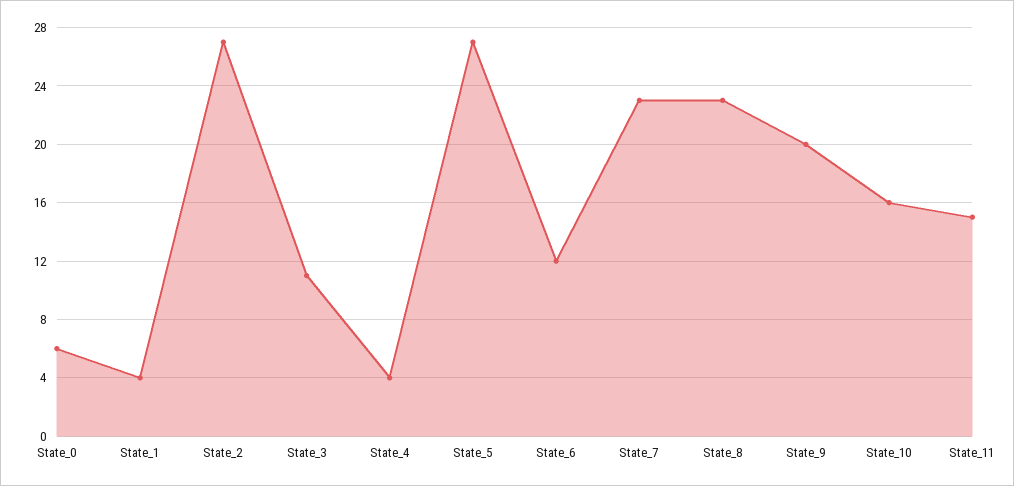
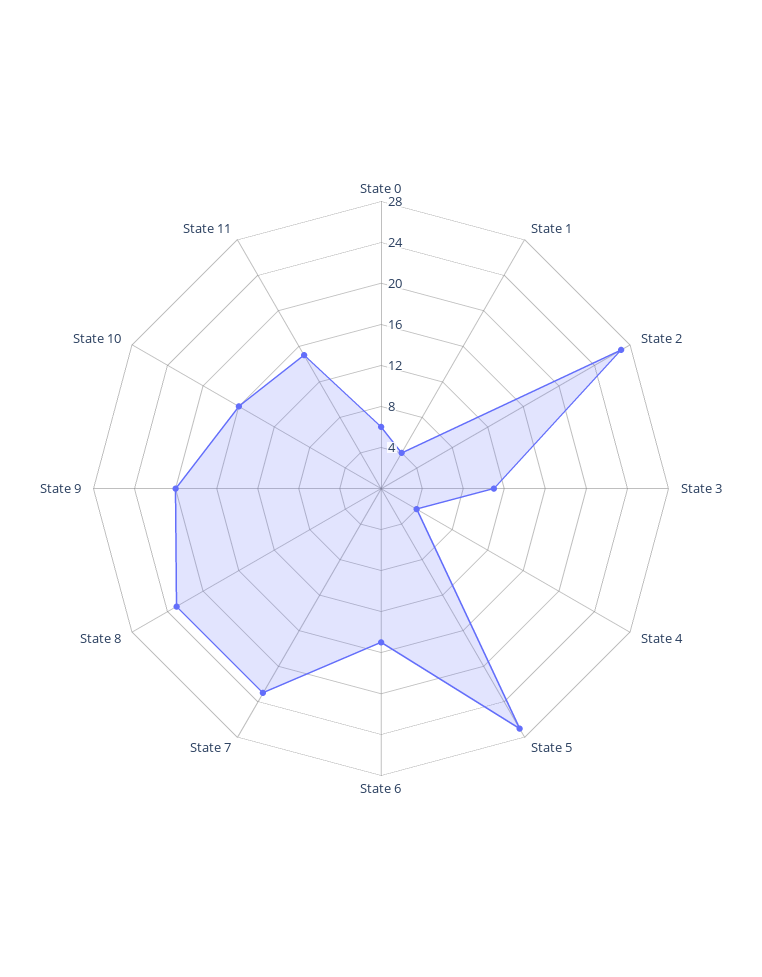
  {
    "State_0": 6,
    "State_1": 4,
    "State_2": 27,
    "State_3": 11,
    "State_4": 4,
    "State_5": 27,
-   "State_6": 12,
+   "State_6": 15,
    "State_7": 23,
    "State_8": 23,
    "State_9": 20,
    "State_10": 16,
    "State_11": 15
  }

